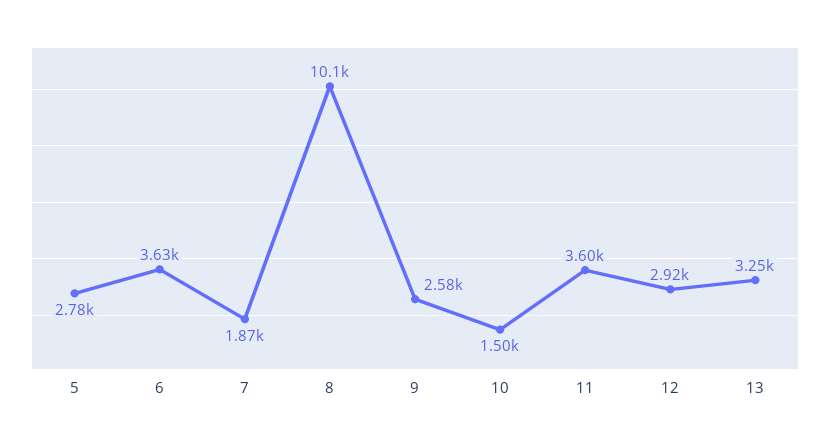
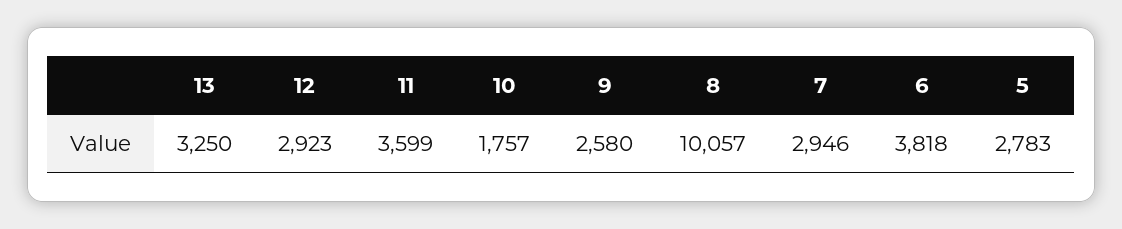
  {
    "5": 2783,
-   "6": 3630,
+   "6": 3818,
-   "7": 1870,
+   "7": 2946,
    "8": 10057,
    "9": 2580,
-   "10": 1500,
+   "10": 1757,
    "11": 3599,
    "12": 2923,
    "13": 3250
  }

